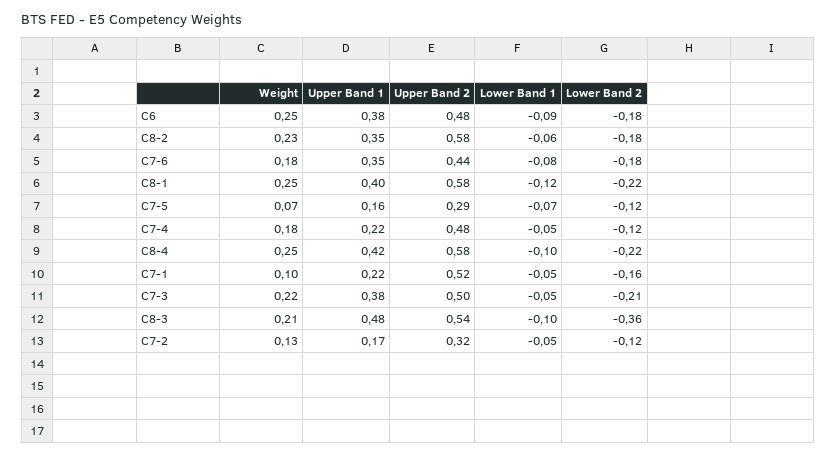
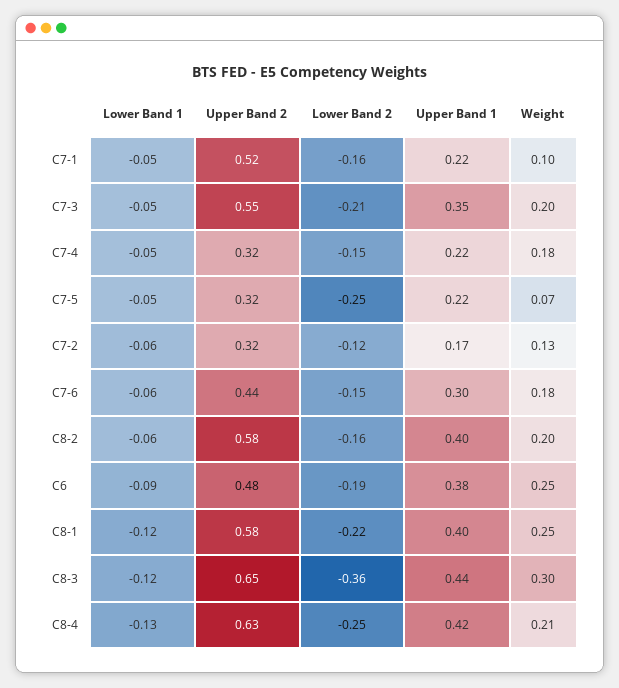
  {
    "Weight": {
      "C6": 0.25,
-     "C8-2": 0.23,
+     "C8-2": 0.2,
      "C7-6": 0.18,
      "C8-1": 0.25,
      "C7-5": 0.07,
      "C7-4": 0.18,
-     "C8-4": 0.25,
+     "C8-4": 0.21,
      "C7-1": 0.1,
-     "C7-3": 0.22,
+     "C7-3": 0.2,
-     "C8-3": 0.21,
+     "C8-3": 0.3,
      "C7-2": 0.13
    },
    "Upper Band 1": {
      "C6": 0.38,
-     "C8-2": 0.35,
+     "C8-2": 0.4,
-     "C7-6": 0.35,
+     "C7-6": 0.3,
      "C8-1": 0.4,
-     "C7-5": 0.16,
+     "C7-5": 0.22,
      "C7-4": 0.22,
      "C8-4": 0.42,
      "C7-1": 0.22,
-     "C7-3": 0.38,
+     "C7-3": 0.35,
-     "C8-3": 0.48,
+     "C8-3": 0.44,
      "C7-2": 0.17
    },
    "Upper Band 2": {
      "C6": 0.48,
      "C8-2": 0.58,
      "C7-6": 0.44,
      "C8-1": 0.58,
-     "C7-5": 0.29,
+     "C7-5": 0.32,
-     "C7-4": 0.48,
+     "C7-4": 0.32,
-     "C8-4": 0.58,
+     "C8-4": 0.63,
      "C7-1": 0.52,
-     "C7-3": 0.5,
+     "C7-3": 0.55,
-     "C8-3": 0.54,
+     "C8-3": 0.65,
      "C7-2": 0.32
    },
    "Lower Band 1": {
      "C6": -0.09,
      "C8-2": -0.06,
-     "C7-6": -0.08,
+     "C7-6": -0.06,
      "C8-1": -0.12,
-     "C7-5": -0.07,
+     "C7-5": -0.05,
      "C7-4": -0.05,
-     "C8-4": -0.1,
+     "C8-4": -0.13,
      "C7-1": -0.05,
      "C7-3": -0.05,
-     "C8-3": -0.1,
+     "C8-3": -0.12,
-     "C7-2": -0.05
+     "C7-2": -0.06
    },
    "Lower Band 2": {
-     "C6": -0.18,
+     "C6": -0.19,
-     "C8-2": -0.18,
+     "C8-2": -0.16,
-     "C7-6": -0.18,
+     "C7-6": -0.15,
      "C8-1": -0.22,
-     "C7-5": -0.12,
+     "C7-5": -0.25,
-     "C7-4": -0.12,
+     "C7-4": -0.15,
-     "C8-4": -0.22,
+     "C8-4": -0.25,
      "C7-1": -0.16,
      "C7-3": -0.21,
      "C8-3": -0.36,
      "C7-2": -0.12
    }
  }

